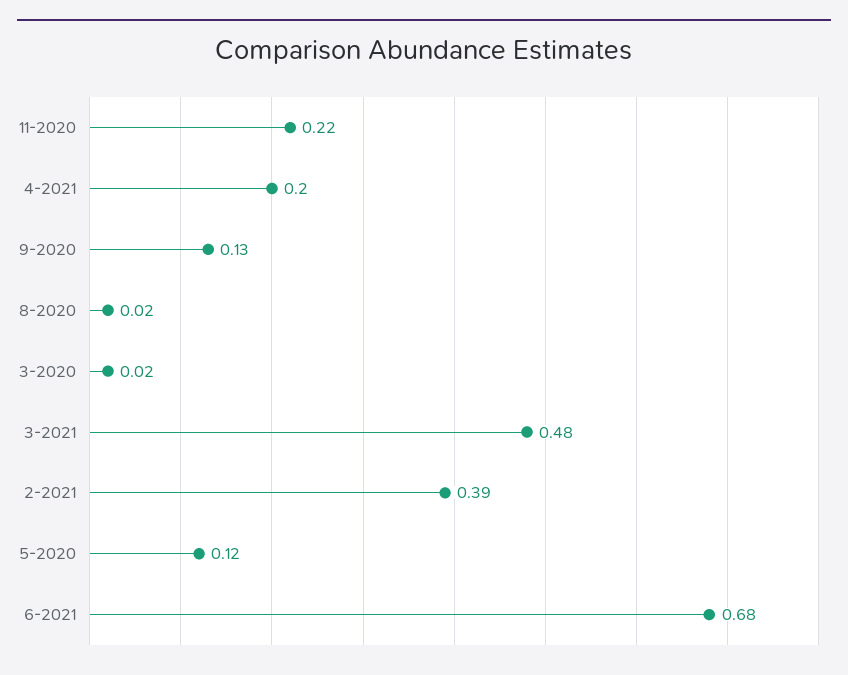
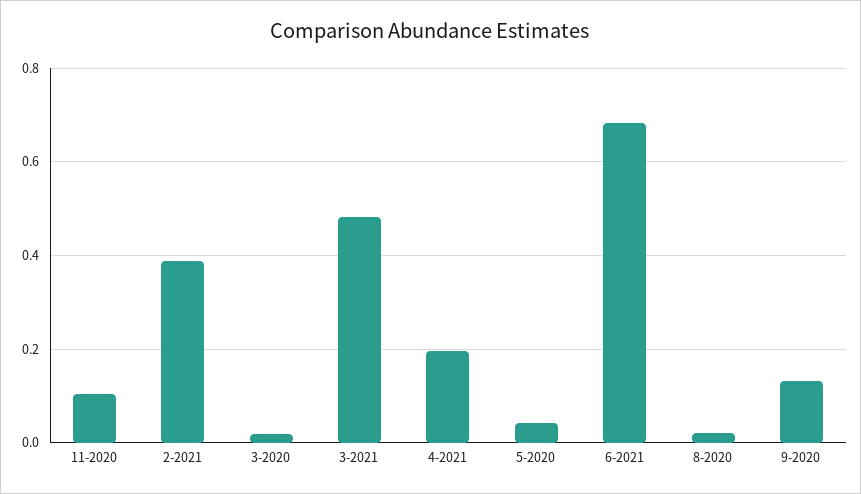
  {
-   "11-2020": 0.22,
+   "11-2020": 0.1,
    "4-2021": 0.2,
    "9-2020": 0.13,
    "8-2020": 0.02,
    "3-2020": 0.02,
    "3-2021": 0.48,
    "2-2021": 0.39,
-   "5-2020": 0.12,
+   "5-2020": 0.04,
    "6-2021": 0.68
  }

